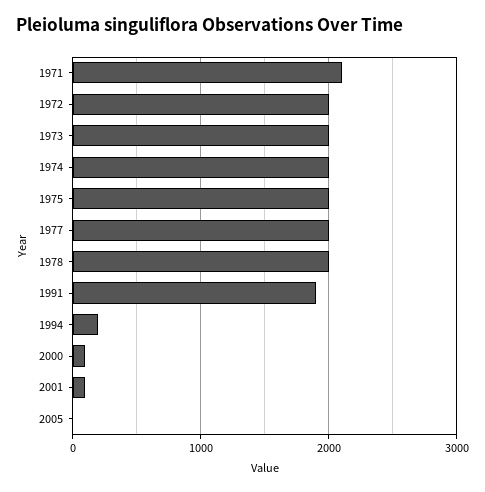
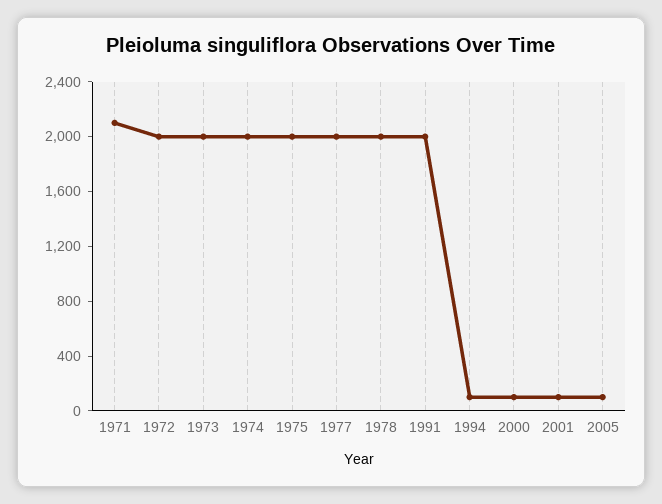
  {
    "1971": 2100,
    "1972": 2000,
    "1973": 2000,
    "1974": 2000,
    "1975": 2000,
    "1977": 2000,
    "1978": 2000,
-   "1991": 1900,
+   "1991": 2000,
-   "1994": 200,
+   "1994": 100,
    "2000": 100,
    "2001": 100,
-   "2005": 0
+   "2005": 100
  }

